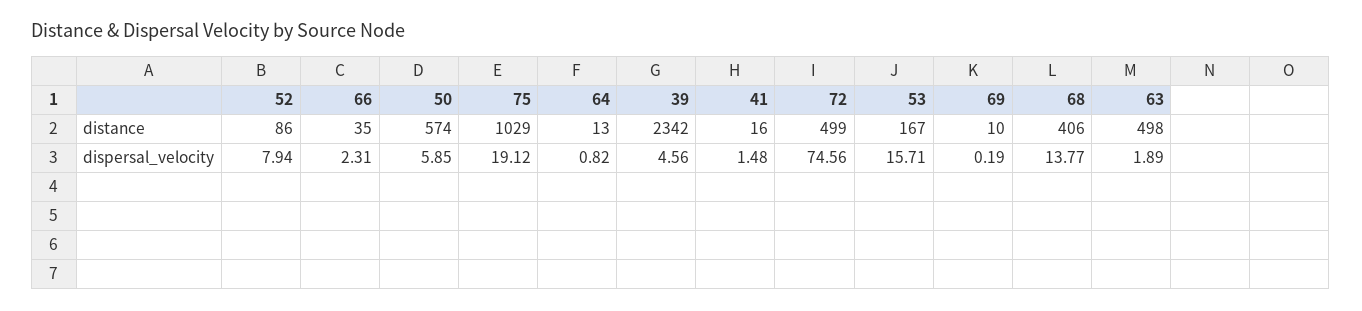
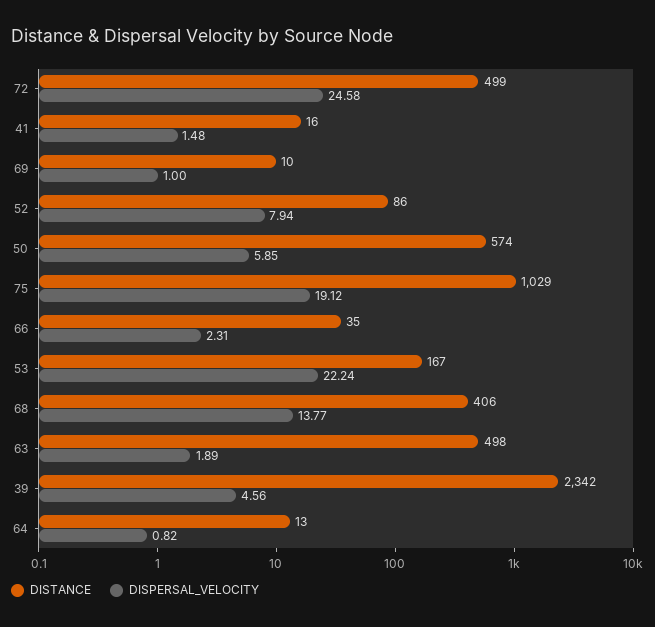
  {
    "distance": {
      "52": 86,
      "66": 35,
      "50": 574,
      "75": 1029,
      "64": 13,
      "39": 2342,
      "41": 16,
      "72": 499,
      "53": 167,
      "69": 10,
      "68": 406,
      "63": 498
    },
    "dispersal_velocity": {
      "52": 7.94,
      "66": 2.31,
      "50": 5.85,
      "75": 19.12,
      "64": 0.82,
      "39": 4.56,
      "41": 1.48,
-     "72": 74.56,
+     "72": 24.58,
-     "53": 15.71,
+     "53": 22.24,
-     "69": 0.19,
+     "69": 1,
      "68": 13.77,
      "63": 1.89
    }
  }

